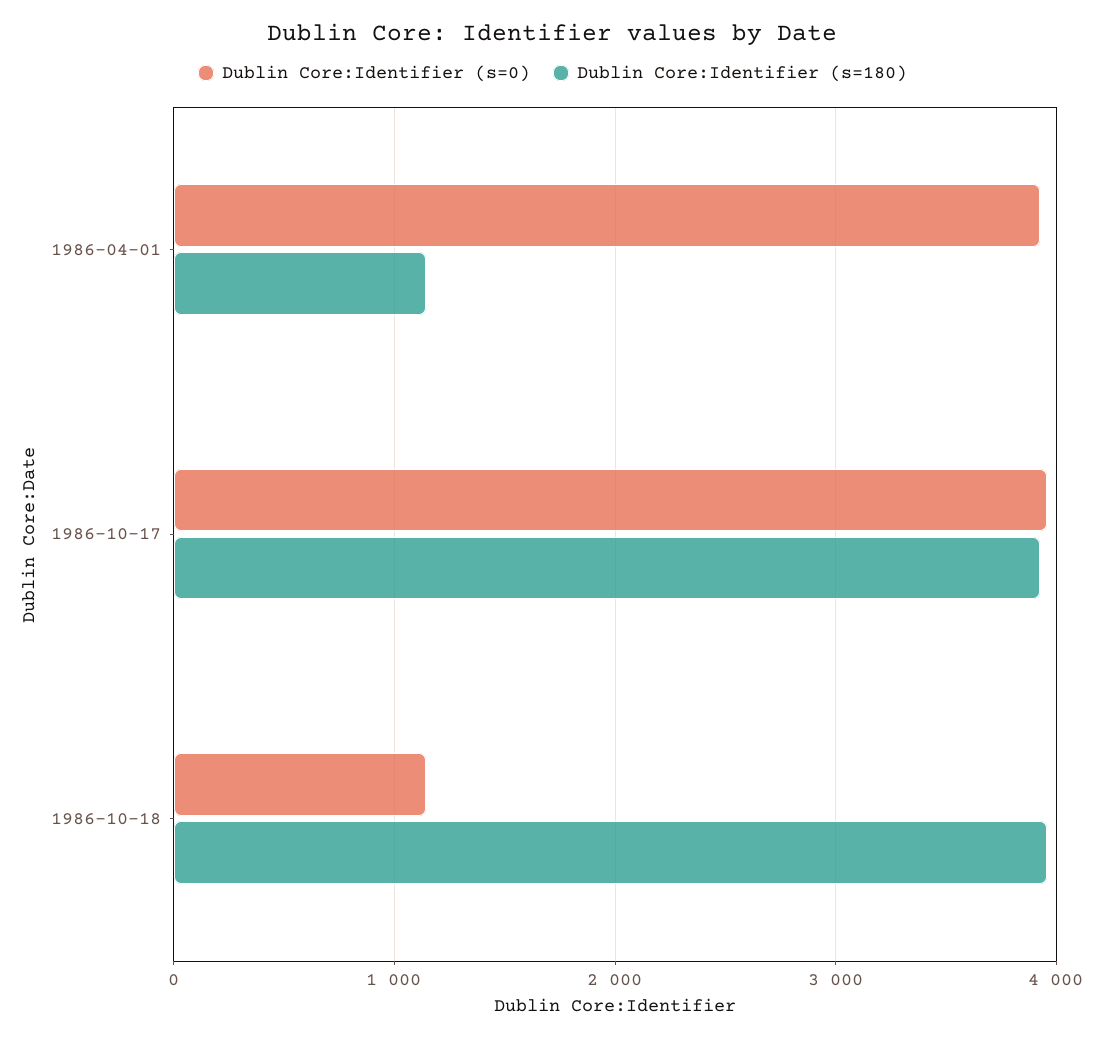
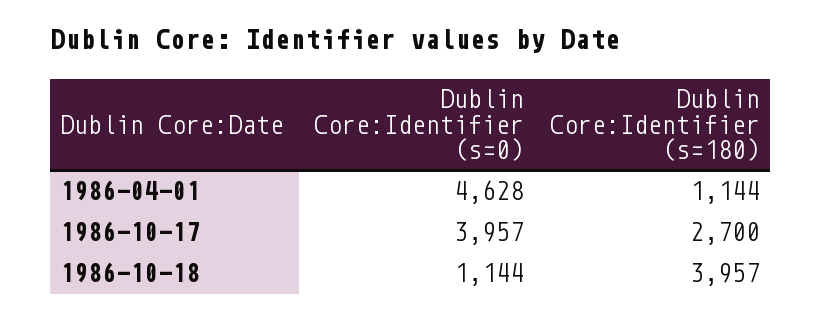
  {
    "Dublin Core:Identifier (s=0)": {
-     "1986-04-01": 3900,
+     "1986-04-01": 4628,
      "1986-10-17": 3957,
      "1986-10-18": 1144
    },
    "Dublin Core:Identifier (s=180)": {
      "1986-04-01": 1144,
-     "1986-10-17": 3900,
+     "1986-10-17": 2700,
      "1986-10-18": 3957
    }
  }

